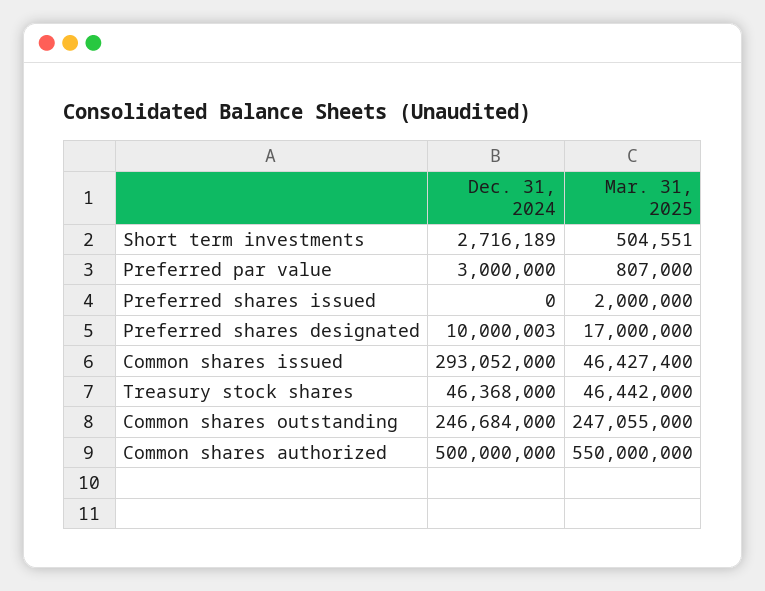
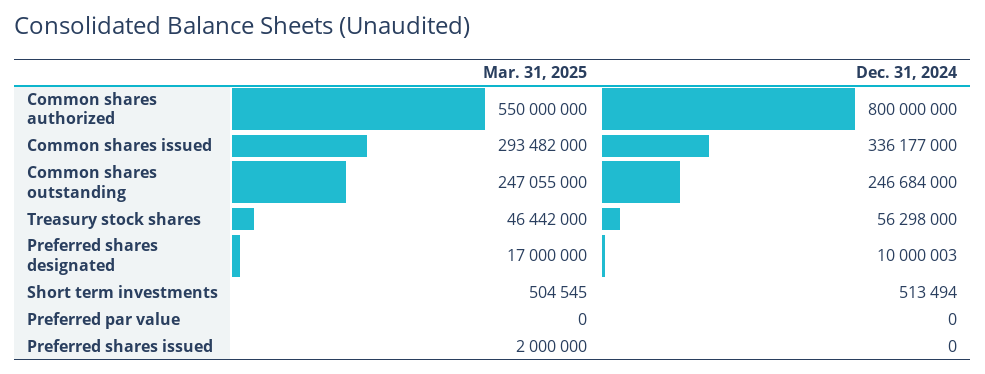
  {
    "Dec. 31, 2024": {
-     "Short term investments": 2716189,
+     "Short term investments": 513494,
-     "Preferred par value": 3000000,
+     "Preferred par value": 0,
      "Preferred shares issued": 0,
      "Preferred shares designated": 10000003,
-     "Common shares issued": 293052000,
+     "Common shares issued": 336177000,
-     "Treasury stock shares": 46368000,
+     "Treasury stock shares": 56298000,
      "Common shares outstanding": 246684000,
-     "Common shares authorized": 500000000
+     "Common shares authorized": 800000000
    },
    "Mar. 31, 2025": {
-     "Short term investments": 504551,
+     "Short term investments": 504545,
-     "Preferred par value": 807000,
+     "Preferred par value": 0,
      "Preferred shares issued": 2000000,
      "Preferred shares designated": 17000000,
-     "Common shares issued": 46427400,
+     "Common shares issued": 293482000,
      "Treasury stock shares": 46442000,
      "Common shares outstanding": 247055000,
      "Common shares authorized": 550000000
    }
  }

